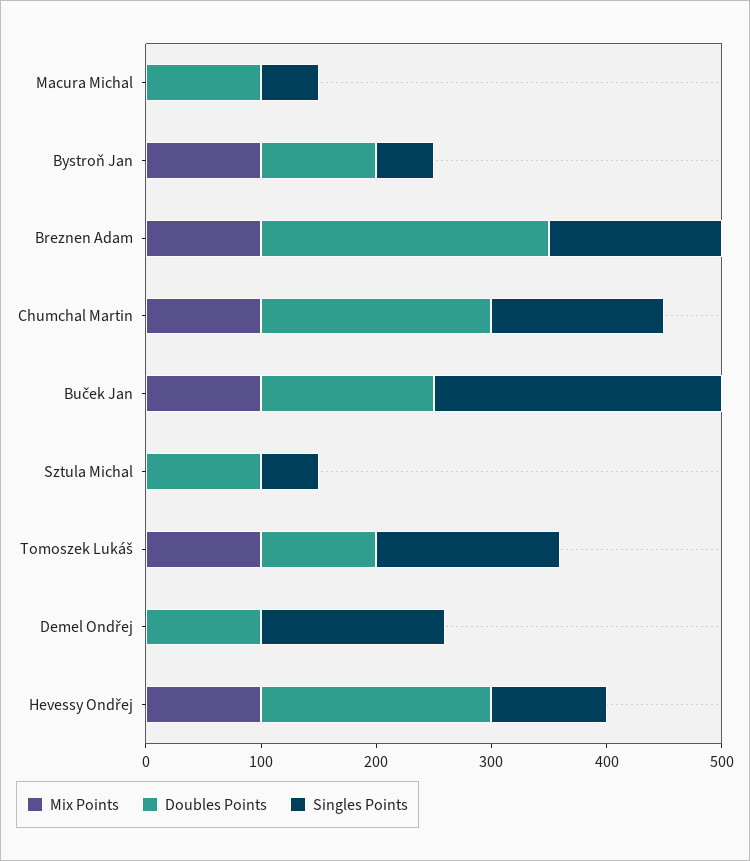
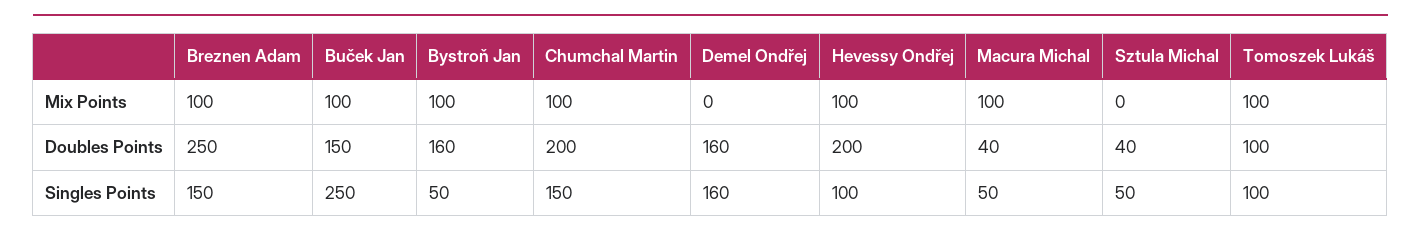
  {
    "Mix Points": {
-     "Macura Michal": 0,
+     "Macura Michal": 100,
      "Bystroň Jan": 100,
      "Breznen Adam": 100,
      "Chumchal Martin": 100,
      "Buček Jan": 100,
      "Sztula Michal": 0,
      "Tomoszek Lukáš": 100,
      "Demel Ondřej": 0,
      "Hevessy Ondřej": 100
    },
    "Doubles Points": {
-     "Macura Michal": 100,
+     "Macura Michal": 40,
-     "Bystroň Jan": 100,
+     "Bystroň Jan": 160,
      "Breznen Adam": 250,
      "Chumchal Martin": 200,
      "Buček Jan": 150,
-     "Sztula Michal": 100,
+     "Sztula Michal": 40,
      "Tomoszek Lukáš": 100,
-     "Demel Ondřej": 100,
+     "Demel Ondřej": 160,
      "Hevessy Ondřej": 200
    },
    "Singles Points": {
      "Macura Michal": 50,
      "Bystroň Jan": 50,
      "Breznen Adam": 150,
      "Chumchal Martin": 150,
      "Buček Jan": 250,
      "Sztula Michal": 50,
-     "Tomoszek Lukáš": 160,
+     "Tomoszek Lukáš": 100,
      "Demel Ondřej": 160,
      "Hevessy Ondřej": 100
    }
  }

